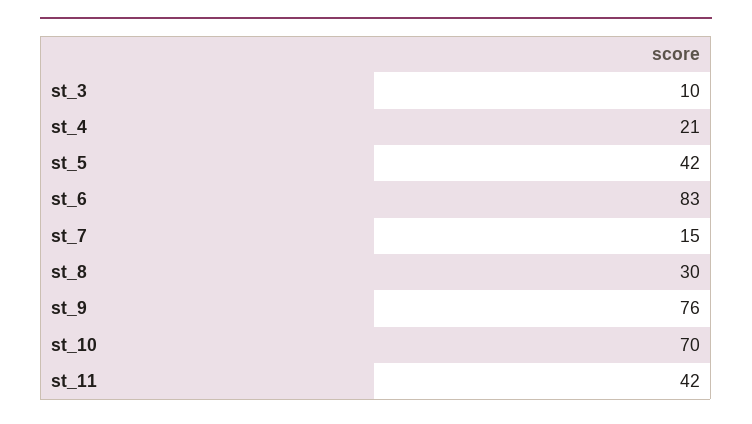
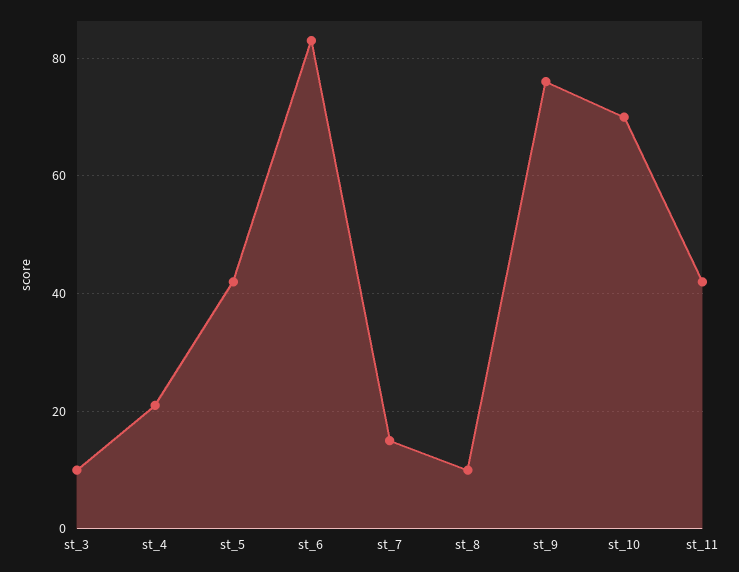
  {
    "st_3": 10,
    "st_4": 21,
    "st_5": 42,
    "st_6": 83,
    "st_7": 15,
-   "st_8": 30,
+   "st_8": 10,
    "st_9": 76,
    "st_10": 70,
    "st_11": 42
  }

